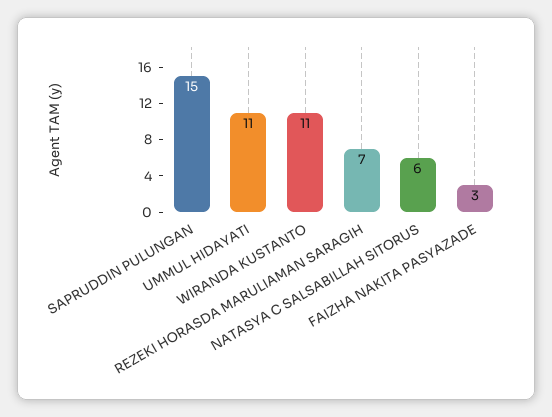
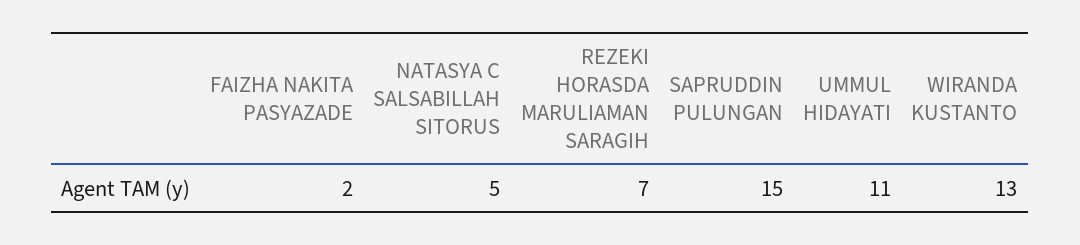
  {
    "SAPRUDDIN PULUNGAN": 15,
    "UMMUL HIDAYATI": 11,
-   "WIRANDA KUSTANTO": 11,
+   "WIRANDA KUSTANTO": 13,
    "REZEKI HORASDA MARULIAMAN SARAGIH": 7,
-   "NATASYA C SALSABILLAH SITORUS": 6,
+   "NATASYA C SALSABILLAH SITORUS": 5,
-   "FAIZHA NAKITA PASYAZADE": 3
+   "FAIZHA NAKITA PASYAZADE": 2
  }

